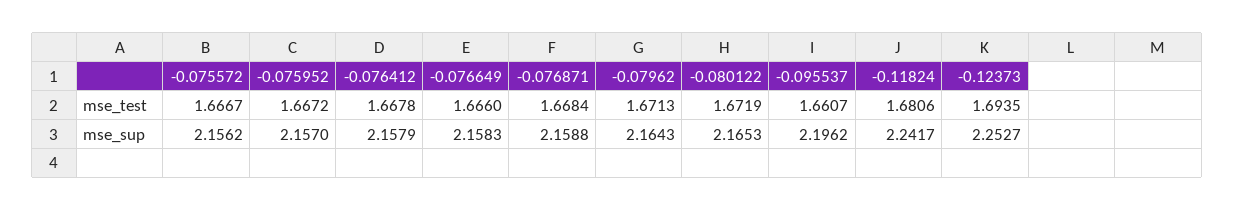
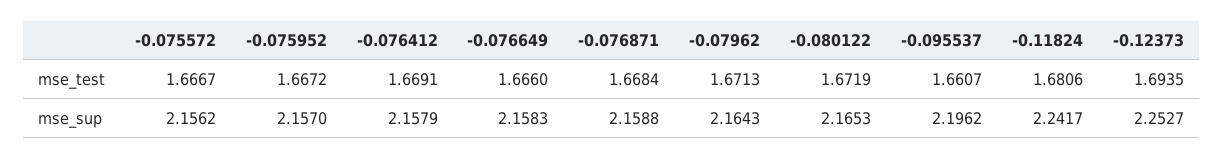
  {
    "-0.075572": {
      "mse_test": 1.6667,
      "mse_sup": 2.1562
    },
    "-0.075952": {
      "mse_test": 1.6672,
      "mse_sup": 2.157
    },
    "-0.076412": {
-     "mse_test": 1.6678,
+     "mse_test": 1.6691,
      "mse_sup": 2.1579
    },
    "-0.076649": {
      "mse_test": 1.666,
      "mse_sup": 2.1583
    },
    "-0.076871": {
      "mse_test": 1.6684,
      "mse_sup": 2.1588
    },
    "-0.07962": {
      "mse_test": 1.6713,
      "mse_sup": 2.1643
    },
    "-0.080122": {
      "mse_test": 1.6719,
      "mse_sup": 2.1653
    },
    "-0.095537": {
      "mse_test": 1.6607,
      "mse_sup": 2.1962
    },
    "-0.11824": {
      "mse_test": 1.6806,
      "mse_sup": 2.2417
    },
    "-0.12373": {
      "mse_test": 1.6935,
      "mse_sup": 2.2527
    }
  }

